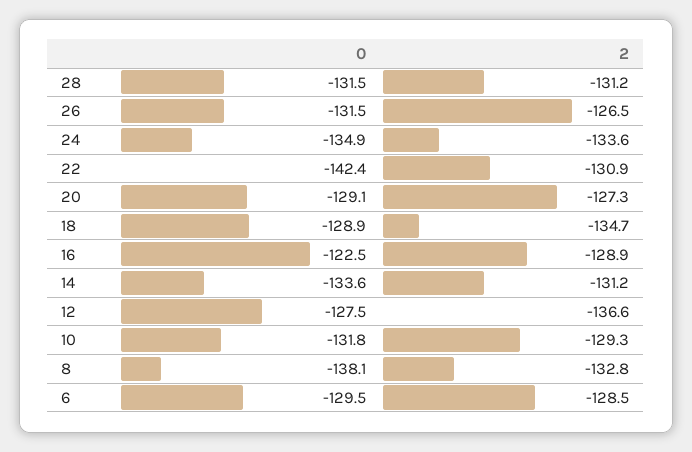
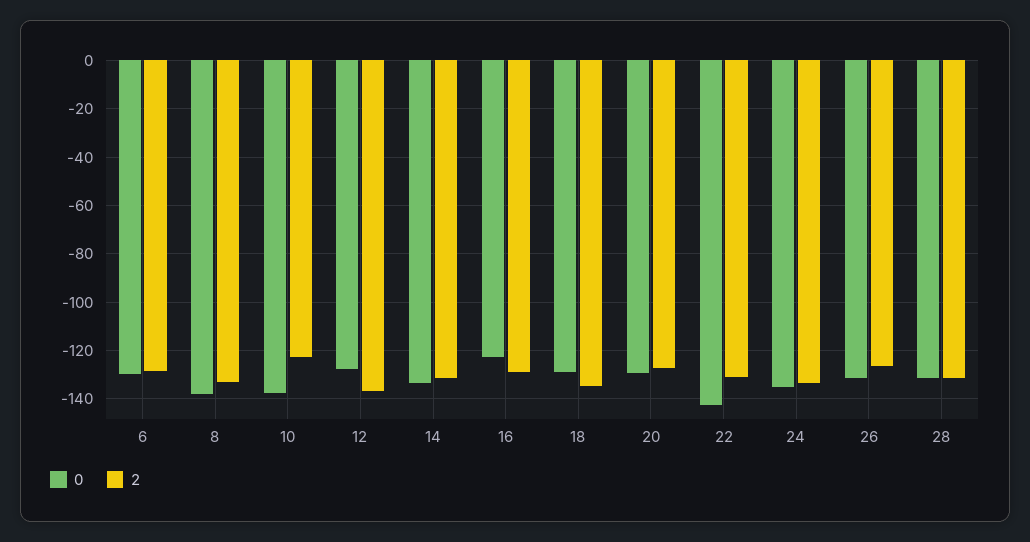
  {
    "0": {
      "28": -131.5,
      "26": -131.5,
      "24": -134.9,
      "22": -142.4,
      "20": -129.1,
      "18": -128.9,
      "16": -122.5,
      "14": -133.6,
      "12": -127.5,
-     "10": -131.8,
+     "10": -137.5,
      "8": -138.1,
      "6": -129.5
    },
    "2": {
      "28": -131.2,
      "26": -126.5,
      "24": -133.6,
      "22": -130.9,
      "20": -127.3,
      "18": -134.7,
      "16": -128.9,
      "14": -131.2,
      "12": -136.6,
-     "10": -129.3,
+     "10": -122.5,
      "8": -132.8,
      "6": -128.5
    }
  }

